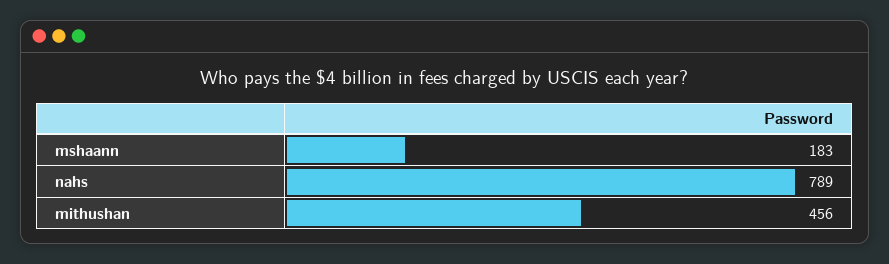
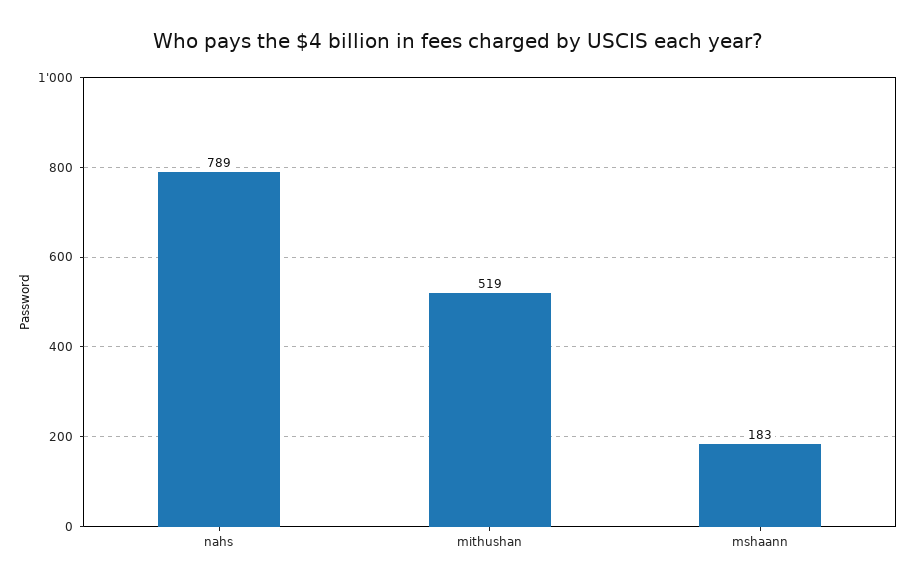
  {
    "mshaann": 183,
    "nahs": 789,
-   "mithushan": 456
+   "mithushan": 519
  }

